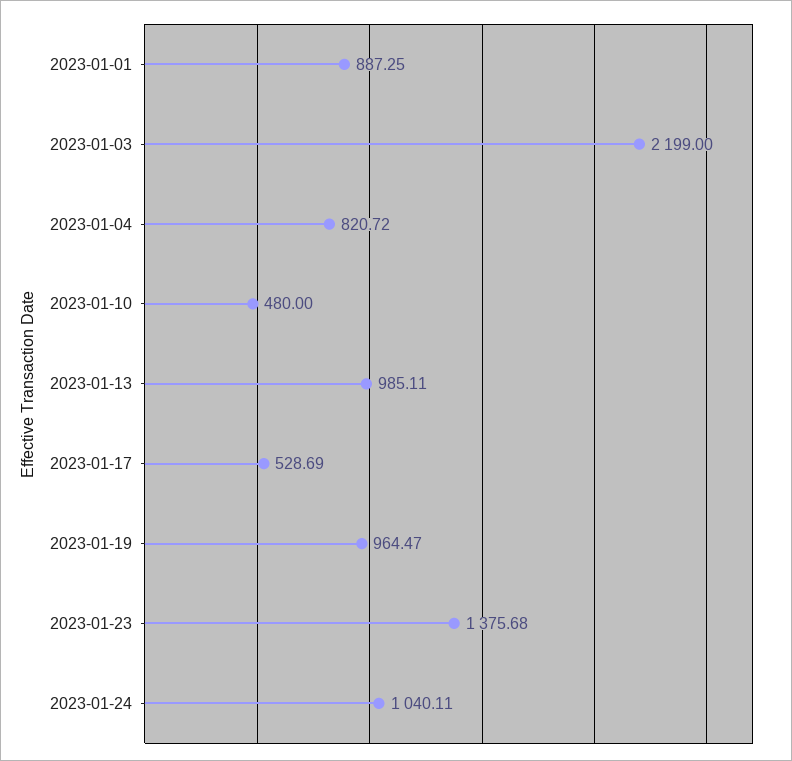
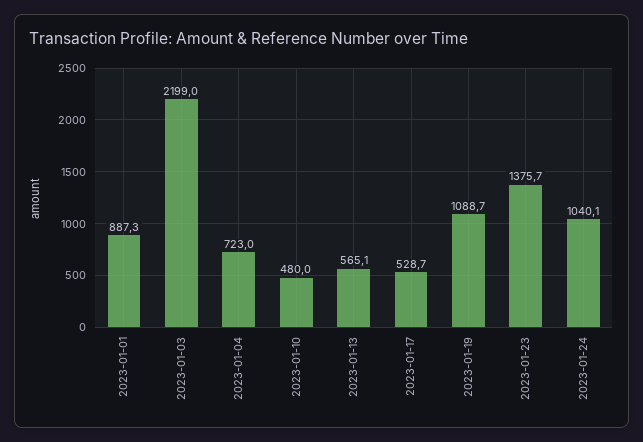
  {
    "2023-01-01": 887.25,
    "2023-01-03": 2199,
-   "2023-01-04": 820.72,
+   "2023-01-04": 723,
    "2023-01-10": 480,
-   "2023-01-13": 985.11,
+   "2023-01-13": 565.1,
    "2023-01-17": 528.69,
-   "2023-01-19": 964.47,
+   "2023-01-19": 1088.7,
    "2023-01-23": 1375.68,
    "2023-01-24": 1040.11
  }

